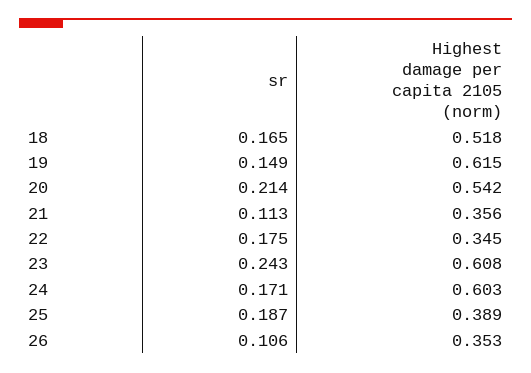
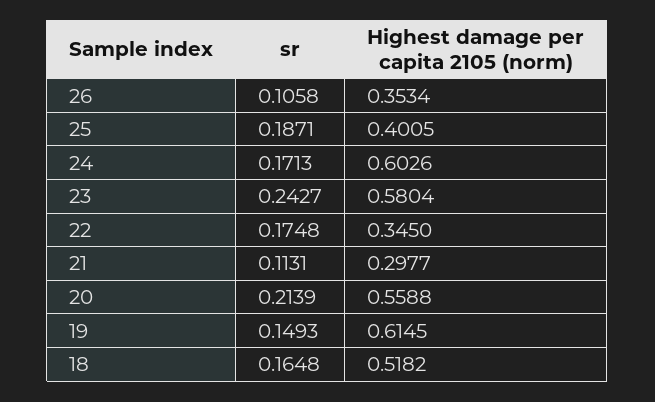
  {
    "sr": {
      "18": 0.1648,
      "19": 0.1493,
      "20": 0.2139,
      "21": 0.1131,
      "22": 0.1748,
      "23": 0.2427,
      "24": 0.1713,
      "25": 0.1871,
      "26": 0.1058
    },
    "Highest damage per capita 2105 (norm)": {
      "18": 0.5182,
      "19": 0.6145,
-     "20": 0.542,
+     "20": 0.5588,
-     "21": 0.356,
+     "21": 0.2977,
      "22": 0.345,
-     "23": 0.608,
+     "23": 0.5804,
      "24": 0.6026,
-     "25": 0.389,
+     "25": 0.4005,
      "26": 0.3534
    }
  }

